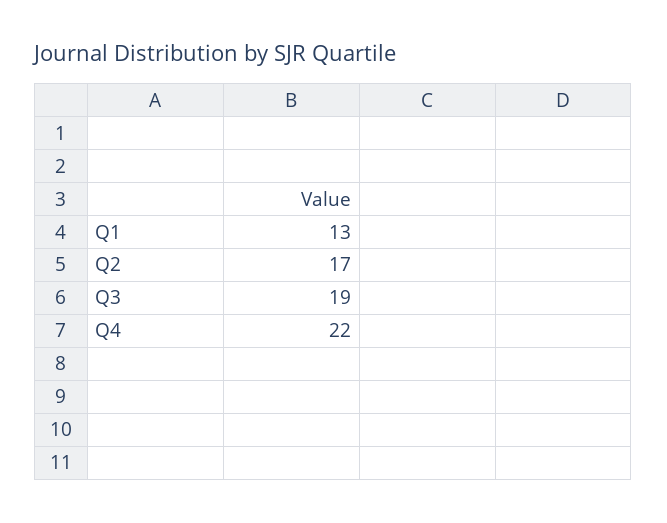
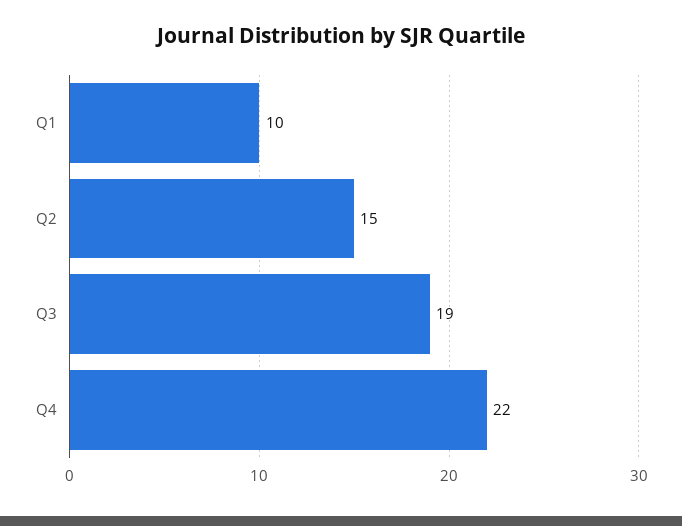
  {
-   "Q1": 13,
+   "Q1": 10,
-   "Q2": 17,
+   "Q2": 15,
    "Q3": 19,
    "Q4": 22
  }

